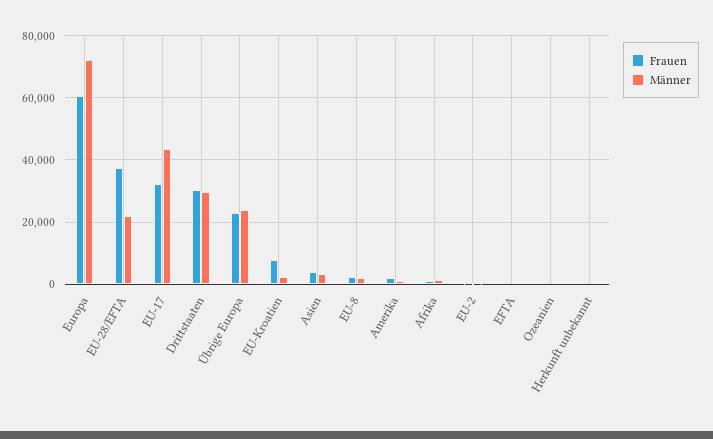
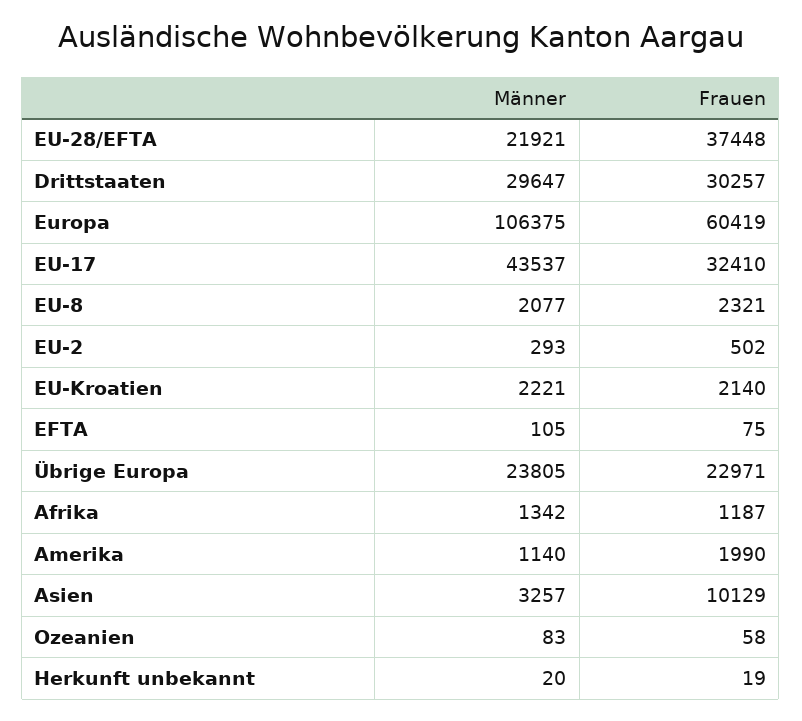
  {
    "Frauen": {
      "Europa": 60419,
      "EU-28/EFTA": 37448,
      "EU-17": 32410,
      "Drittstaaten": 30257,
      "Übrige Europa": 22971,
-     "EU-Kroatien": 8000,
+     "EU-Kroatien": 2140,
-     "Asien": 4000,
+     "Asien": 10129,
      "EU-8": 2321,
      "Amerika": 1990,
      "Afrika": 1187,
      "EU-2": 502,
      "EFTA": 75,
      "Ozeanien": 58,
      "Herkunft unbekannt": 19
    },
    "Männer": {
-     "Europa": 72000,
+     "Europa": 106375,
      "EU-28/EFTA": 21921,
      "EU-17": 43537,
      "Drittstaaten": 29647,
      "Übrige Europa": 23805,
      "EU-Kroatien": 2221,
      "Asien": 3257,
      "EU-8": 2077,
      "Amerika": 1140,
      "Afrika": 1342,
      "EU-2": 293,
      "EFTA": 105,
      "Ozeanien": 83,
      "Herkunft unbekannt": 20
    }
  }

